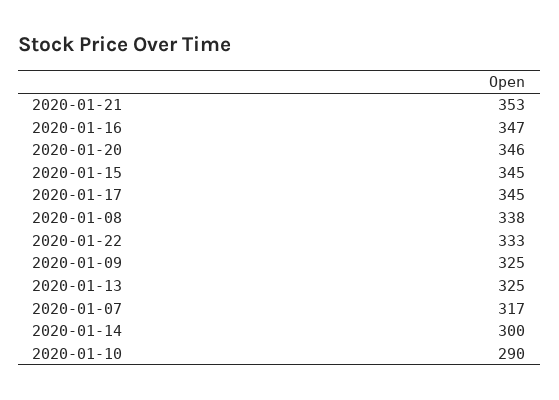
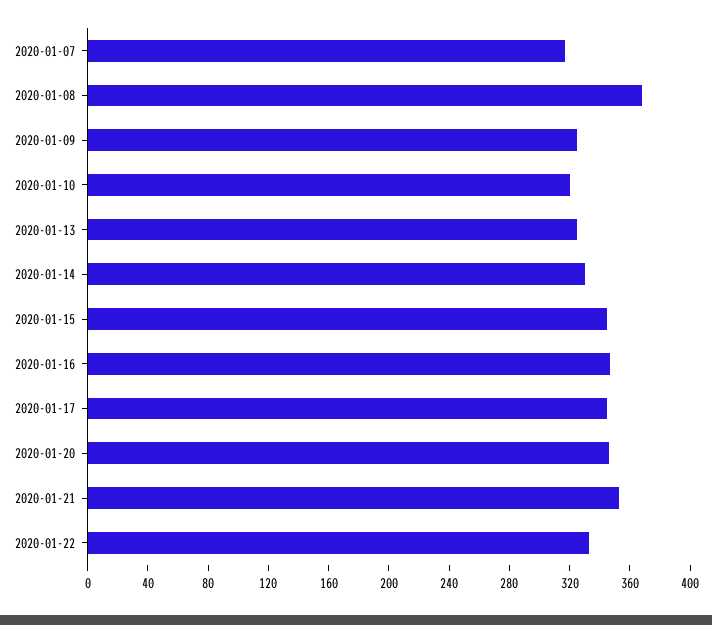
  {
    "2020-01-21": 353,
    "2020-01-16": 347,
    "2020-01-20": 346,
    "2020-01-15": 345,
    "2020-01-17": 345,
-   "2020-01-08": 338,
+   "2020-01-08": 370,
    "2020-01-22": 333,
    "2020-01-09": 325,
    "2020-01-13": 325,
    "2020-01-07": 317,
-   "2020-01-14": 300,
+   "2020-01-14": 330,
-   "2020-01-10": 290
+   "2020-01-10": 320
  }

